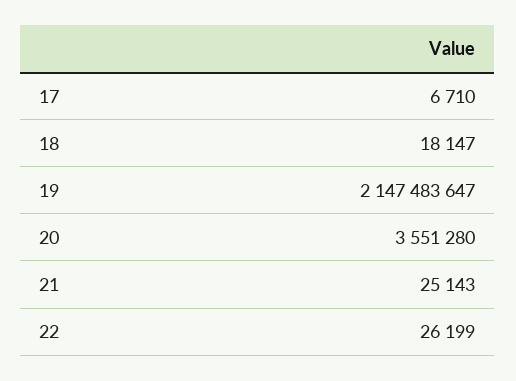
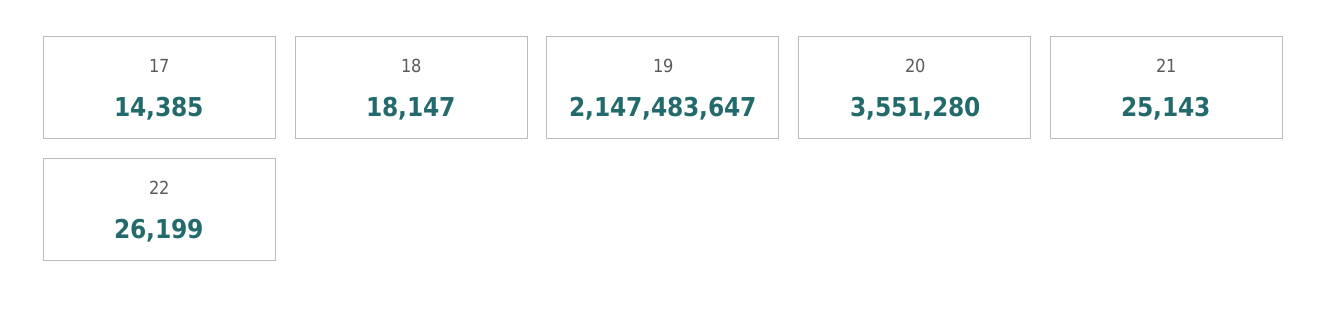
  {
-   "17": 6710,
+   "17": 14385,
    "18": 18147,
    "19": 2147483647,
    "20": 3551280,
    "21": 25143,
    "22": 26199
  }

